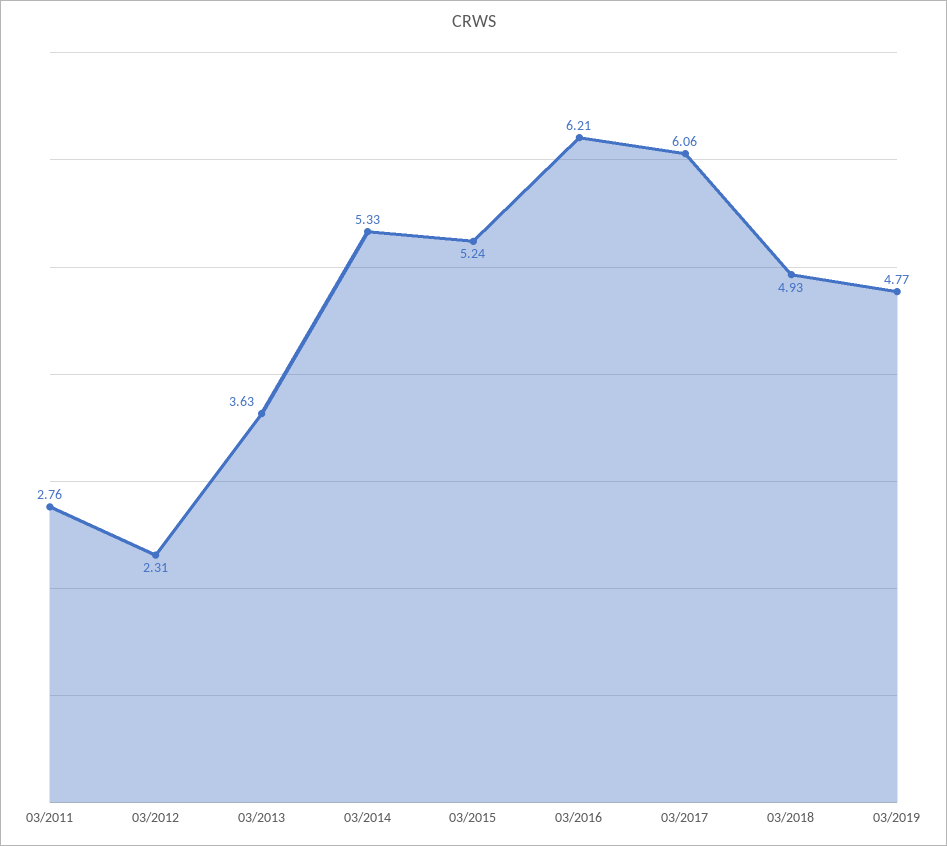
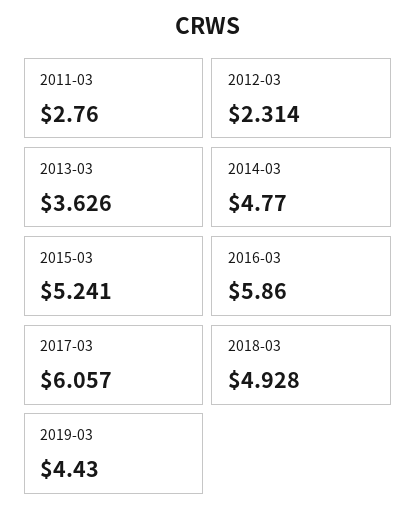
  {
    "03/2011": 2.76,
    "03/2012": 2.314,
    "03/2013": 3.626,
-   "03/2014": 5.33,
+   "03/2014": 4.77,
    "03/2015": 5.241,
-   "03/2016": 6.21,
+   "03/2016": 5.86,
    "03/2017": 6.057,
    "03/2018": 4.928,
-   "03/2019": 4.77
+   "03/2019": 4.43
  }

